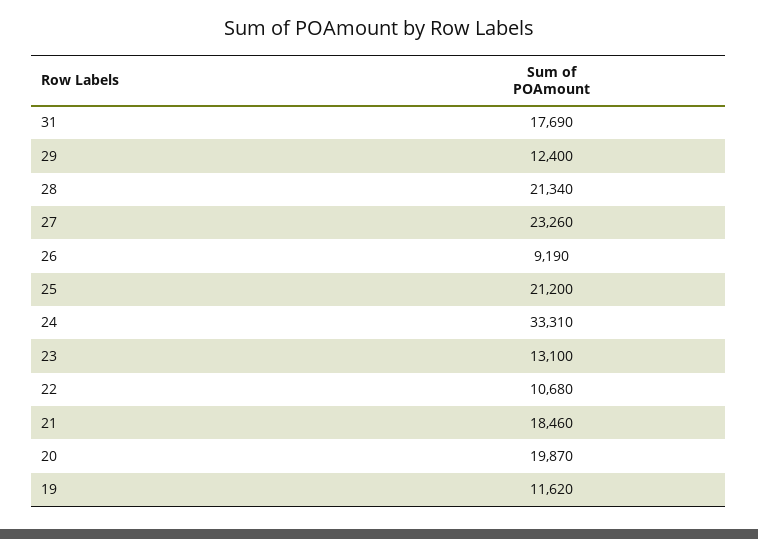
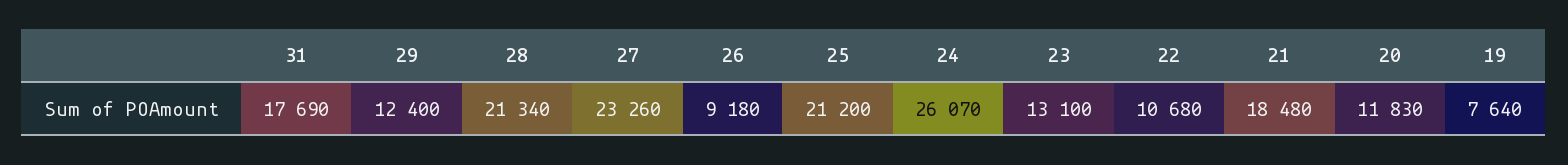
  {
    "31": 17690,
    "29": 12400,
    "28": 21340,
    "27": 23260,
-   "26": 9190,
+   "26": 9180,
    "25": 21200,
-   "24": 33310,
+   "24": 26070,
    "23": 13100,
    "22": 10680,
-   "21": 18460,
+   "21": 18480,
-   "20": 19870,
+   "20": 11830,
-   "19": 11620
+   "19": 7640
  }

